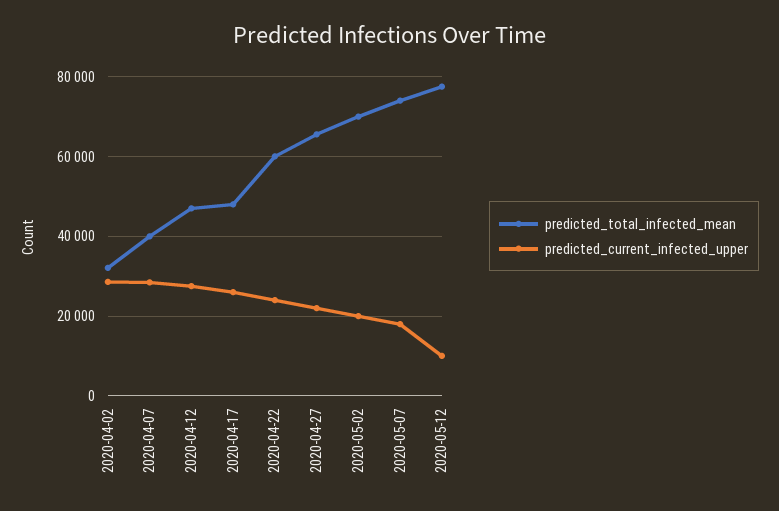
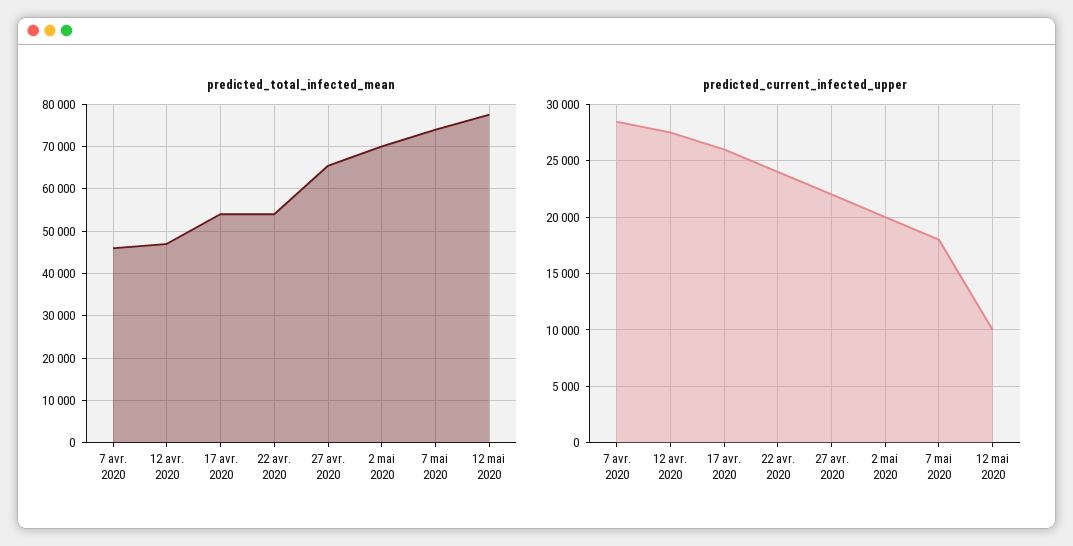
  {
    "predicted_total_infected_mean": {
-     "2020-04-02": 32000,
-     "2020-04-07": 40000,
+     "2020-04-07": 46000,
      "2020-04-12": 48000,
-     "2020-04-17": 48000,
+     "2020-04-17": 54000,
-     "2020-04-22": 60000,
+     "2020-04-22": 54000,
      "2020-04-27": 66000,
      "2020-05-02": 70000,
      "2020-05-07": 74000,
      "2020-05-12": 78000
    },
    "predicted_current_infected_upper": {
-     "2020-04-02": 28000,
      "2020-04-07": 28000,
      "2020-04-12": 28000,
      "2020-04-17": 26000,
      "2020-04-22": 24000,
      "2020-04-27": 22000,
      "2020-05-02": 20000,
      "2020-05-07": 18000,
      "2020-05-12": 10000
    }
  }

